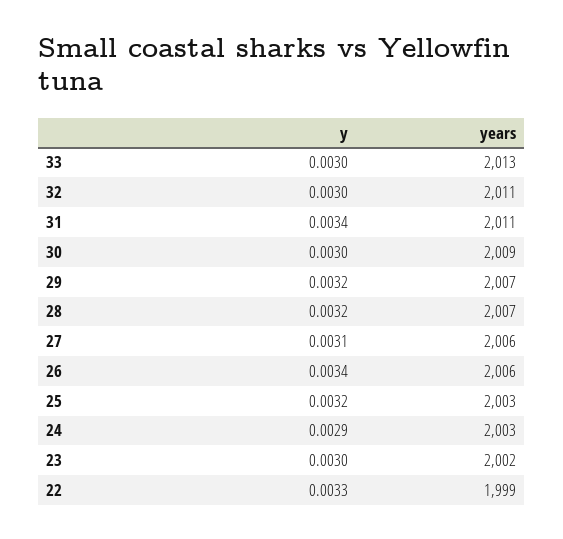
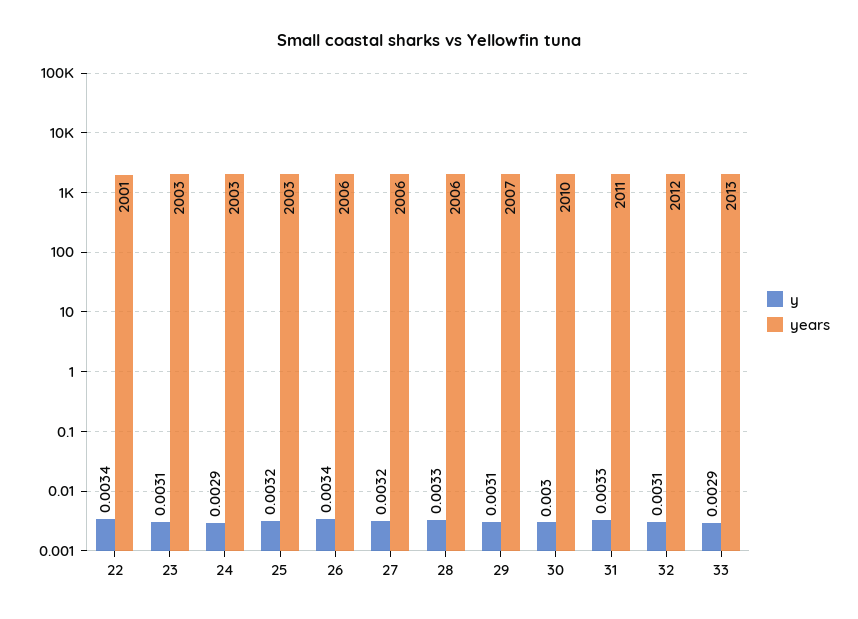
  {
    "y": {
-     "33": 0.003,
+     "33": 0.0029,
-     "32": 0.003,
+     "32": 0.0031,
-     "31": 0.0034,
+     "31": 0.0033,
      "30": 0.003,
-     "29": 0.0032,
+     "29": 0.0031,
-     "28": 0.0032,
+     "28": 0.0033,
-     "27": 0.0031,
+     "27": 0.0032,
      "26": 0.0034,
      "25": 0.0032,
      "24": 0.0029,
-     "23": 0.003,
+     "23": 0.0031,
-     "22": 0.0033
+     "22": 0.0034
    },
    "years": {
      "33": 2013,
-     "32": 2011,
+     "32": 2012,
      "31": 2011,
-     "30": 2009,
+     "30": 2010,
      "29": 2007,
-     "28": 2007,
+     "28": 2006,
      "27": 2006,
      "26": 2006,
      "25": 2003,
      "24": 2003,
-     "23": 2002,
+     "23": 2003,
-     "22": 1999
+     "22": 2001
    }
  }

